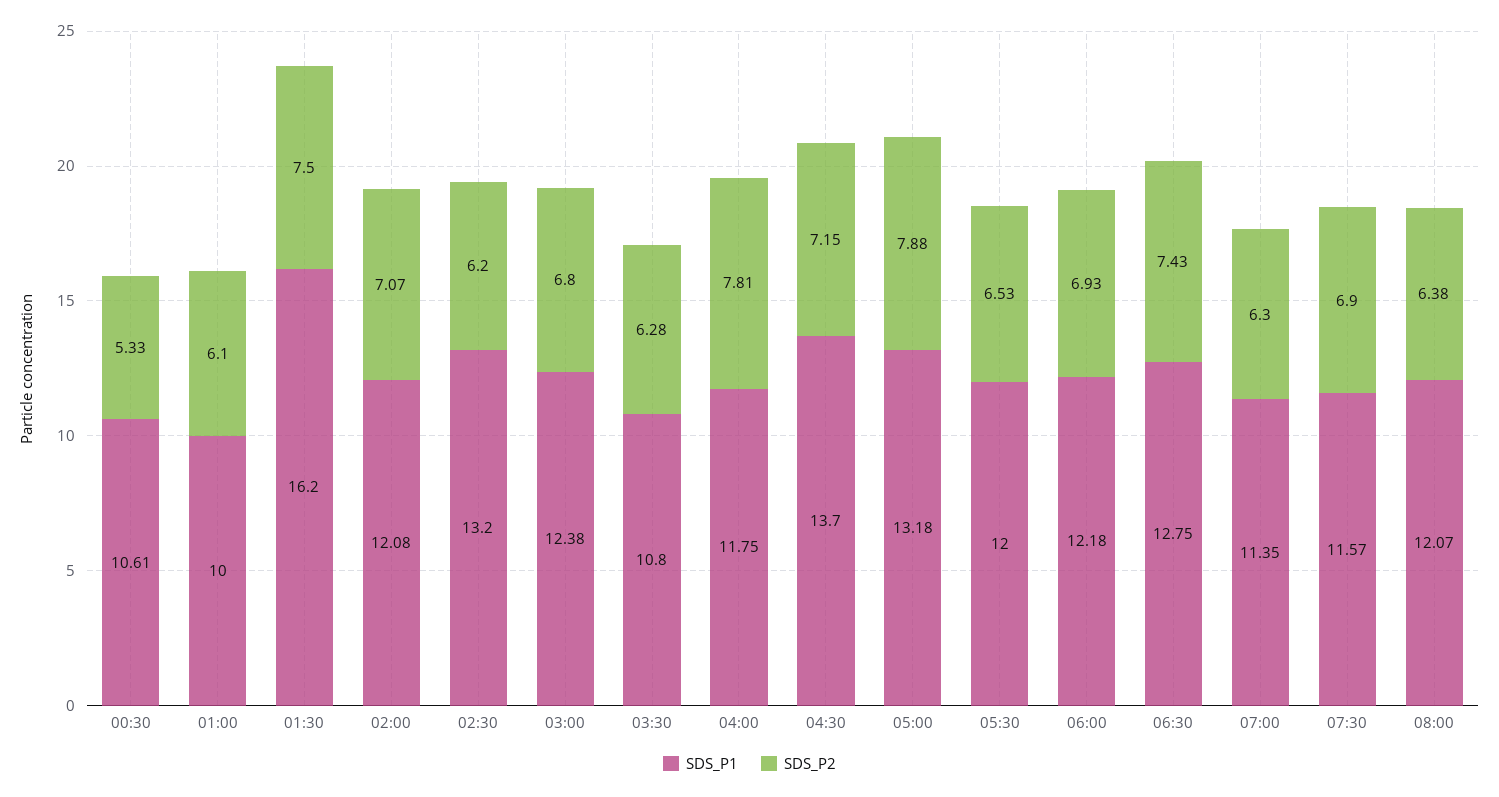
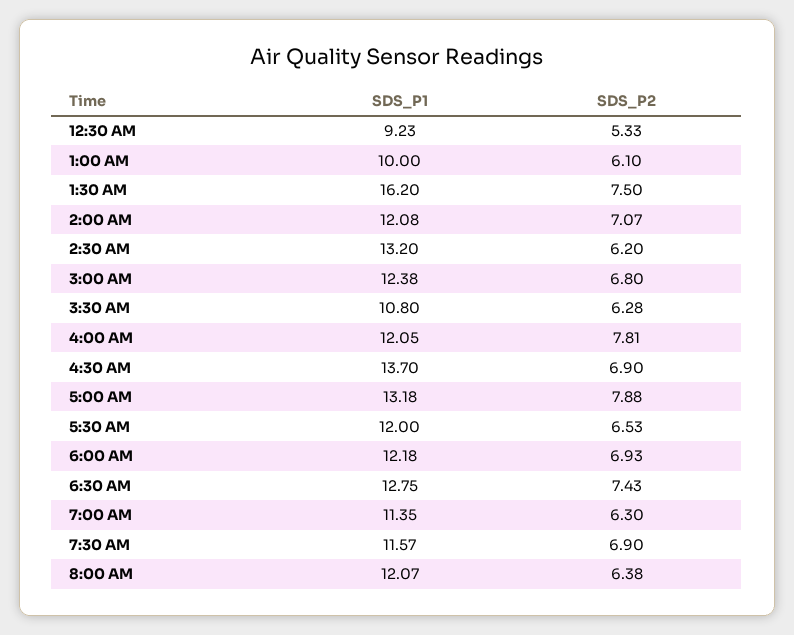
  {
    "SDS_P1": {
-     "00:30": 10.61,
+     "00:30": 9.23,
      "01:00": 10,
      "01:30": 16.2,
      "02:00": 12.08,
      "02:30": 13.2,
      "03:00": 12.38,
      "03:30": 10.8,
-     "04:00": 11.75,
+     "04:00": 12.05,
      "04:30": 13.7,
      "05:00": 13.18,
      "05:30": 12,
      "06:00": 12.18,
      "06:30": 12.75,
      "07:00": 11.35,
      "07:30": 11.57,
      "08:00": 12.07
    },
    "SDS_P2": {
      "00:30": 5.33,
      "01:00": 6.1,
      "01:30": 7.5,
      "02:00": 7.07,
      "02:30": 6.2,
      "03:00": 6.8,
      "03:30": 6.28,
      "04:00": 7.81,
-     "04:30": 7.15,
+     "04:30": 6.9,
      "05:00": 7.88,
      "05:30": 6.53,
      "06:00": 6.93,
      "06:30": 7.43,
      "07:00": 6.3,
      "07:30": 6.9,
      "08:00": 6.38
    }
  }

